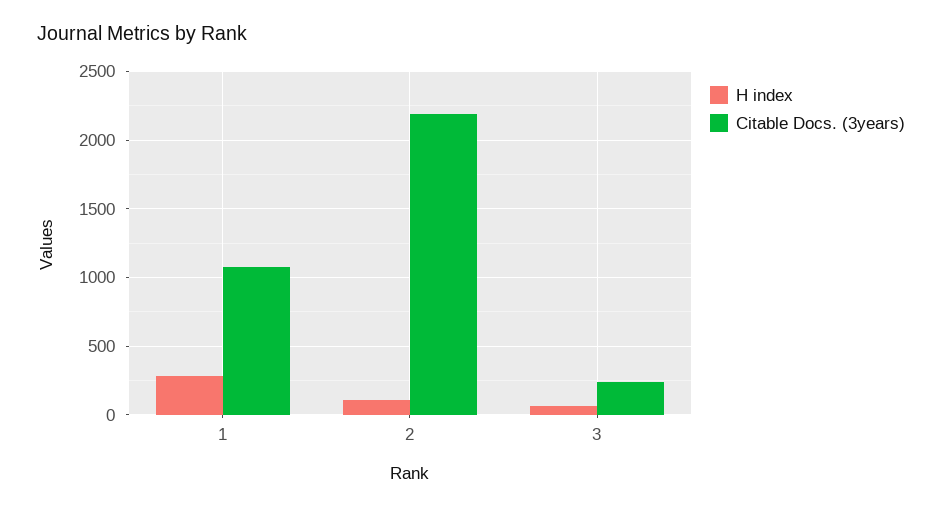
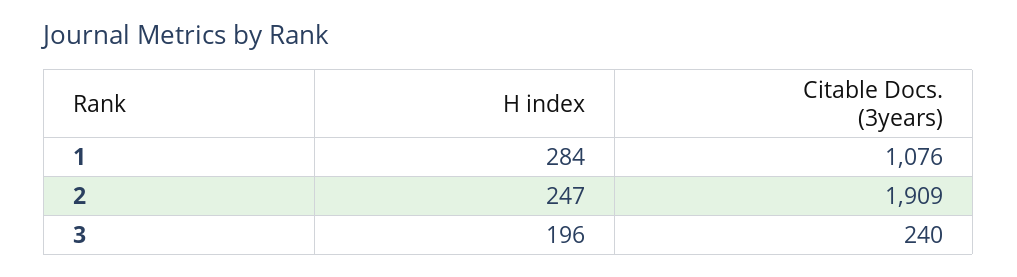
  {
    "H index": {
      "1": 284,
-     "2": 100,
+     "2": 247,
-     "3": 50
+     "3": 196
    },
    "Citable Docs. (3years)": {
      "1": 1076,
-     "2": 2200,
+     "2": 1909,
      "3": 240
    }
  }

